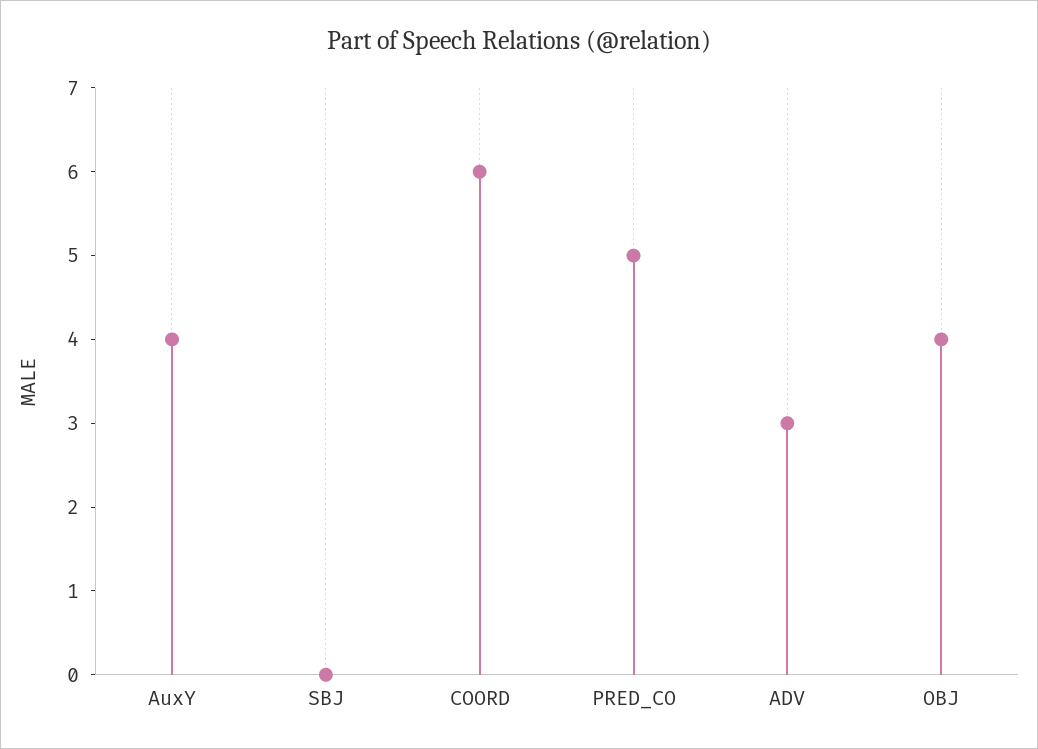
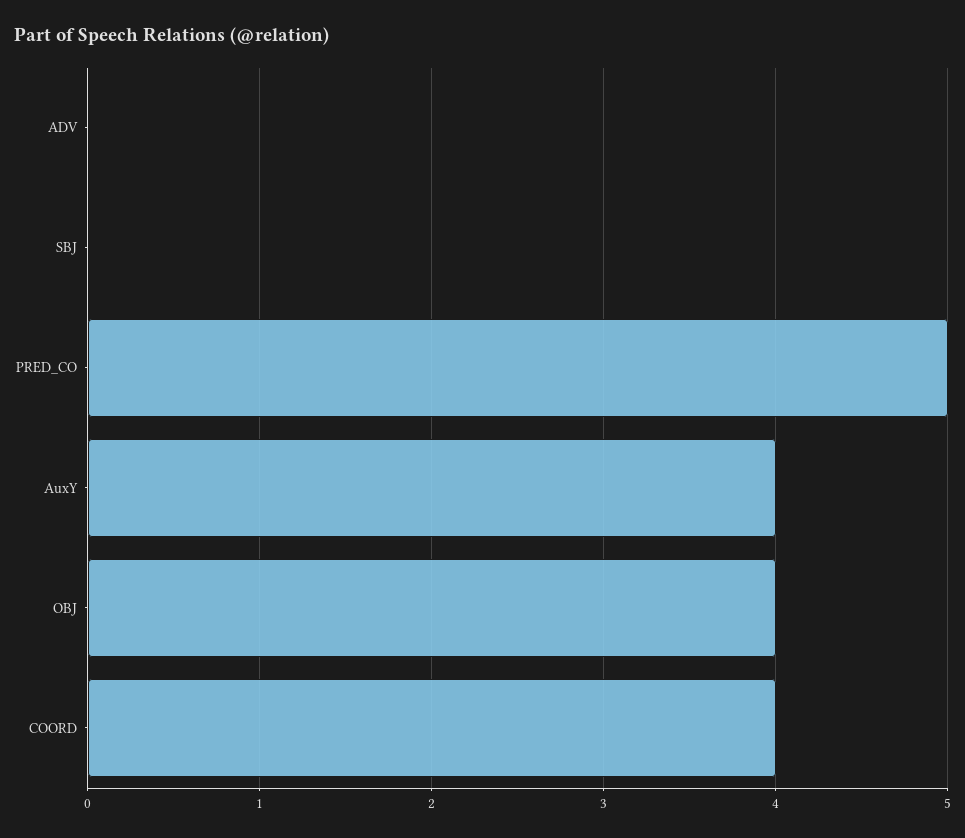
  {
    "AuxY": 4,
    "SBJ": 0,
-   "COORD": 6,
+   "COORD": 4,
    "PRED_CO": 5,
-   "ADV": 3,
+   "ADV": 0,
    "OBJ": 4
  }

